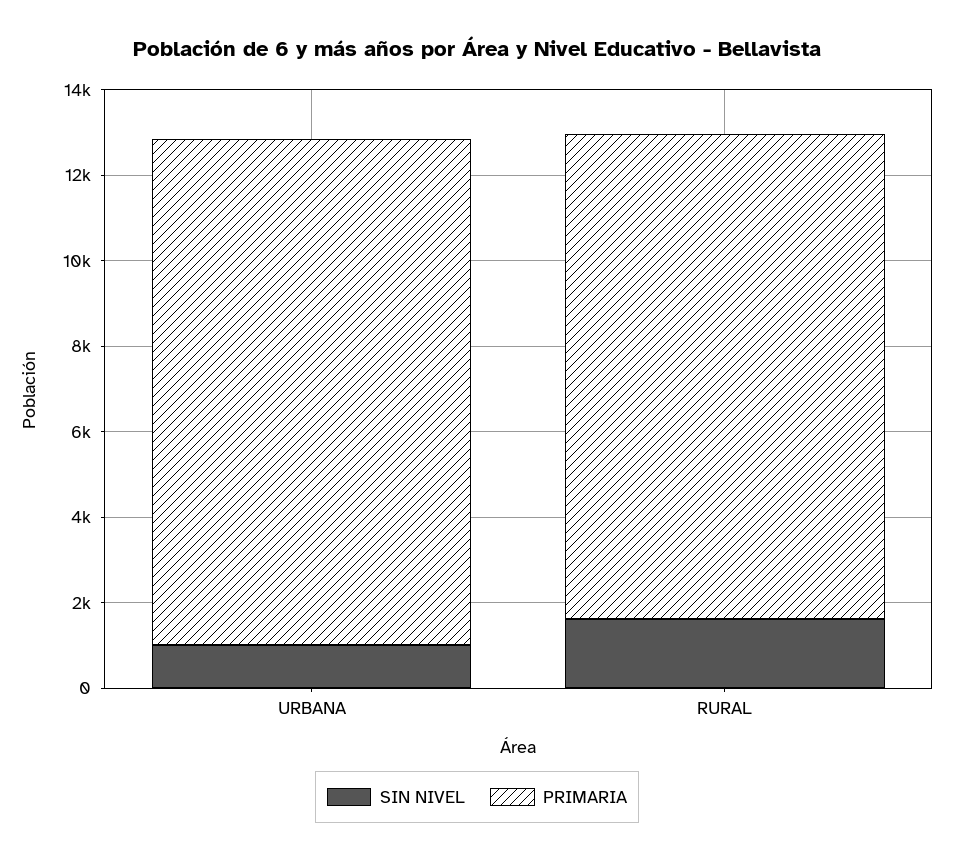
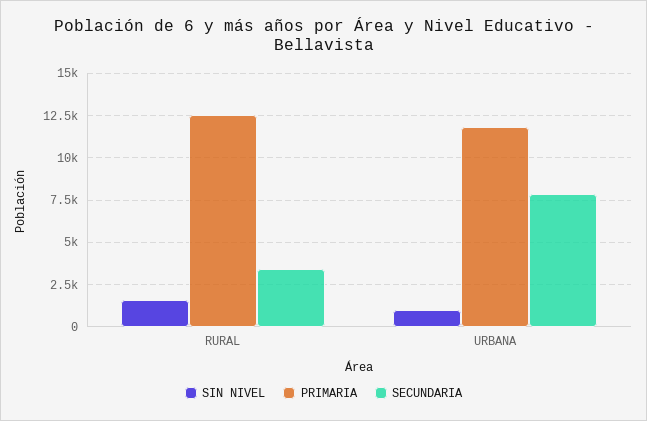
  {
    "SIN NIVEL": {
      "URBANA": 1000,
      "RURAL": 1500
    },
    "PRIMARIA": {
      "URBANA": 12000,
-     "RURAL": 11500
+     "RURAL": 12500
-   }
+   },
+   "SECUNDARIA": {
+     "RURAL": 3500,
+     "URBANA": 8000
+   }
  }

